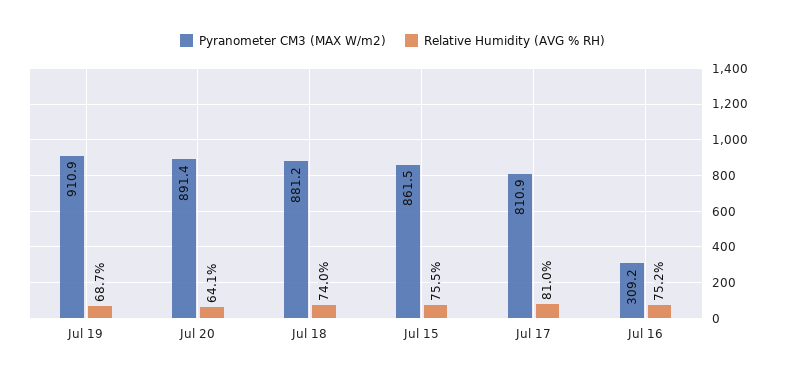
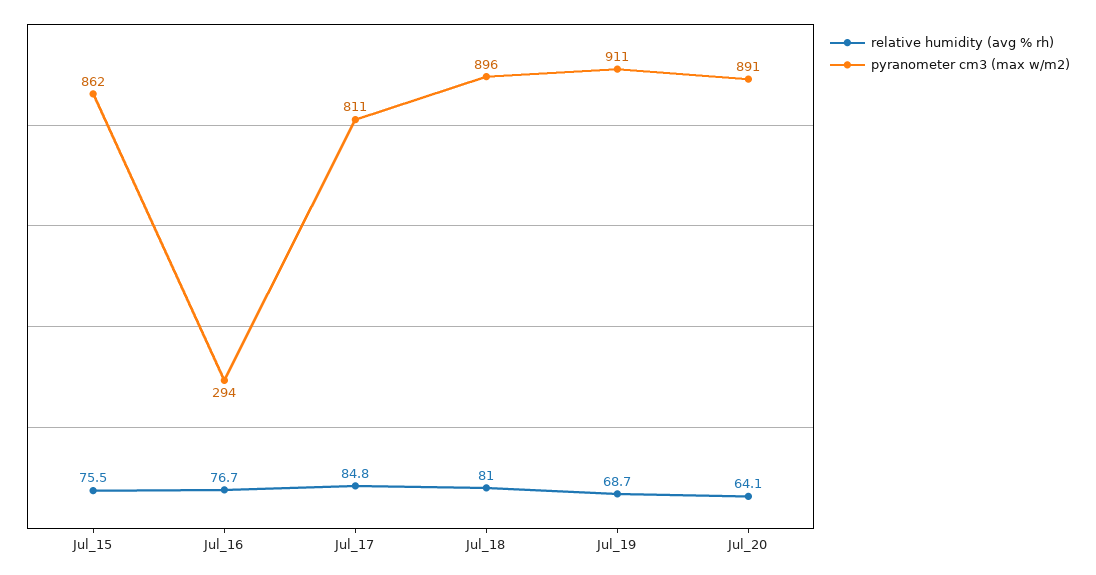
  {
    "Pyranometer CM3 (MAX W/m2)": {
      "Jul 19": 910.9,
      "Jul 20": 891.4,
-     "Jul 18": 881.2,
+     "Jul 18": 896,
      "Jul 15": 861.5,
      "Jul 17": 810.9,
-     "Jul 16": 309.2
+     "Jul 16": 294
    },
    "Relative Humidity (AVG % RH)": {
      "Jul 19": 68.7,
      "Jul 20": 64.1,
-     "Jul 18": 74,
+     "Jul 18": 81,
      "Jul 15": 75.5,
-     "Jul 17": 81,
+     "Jul 17": 84.8,
-     "Jul 16": 75.2
+     "Jul 16": 76.7
    }
  }

